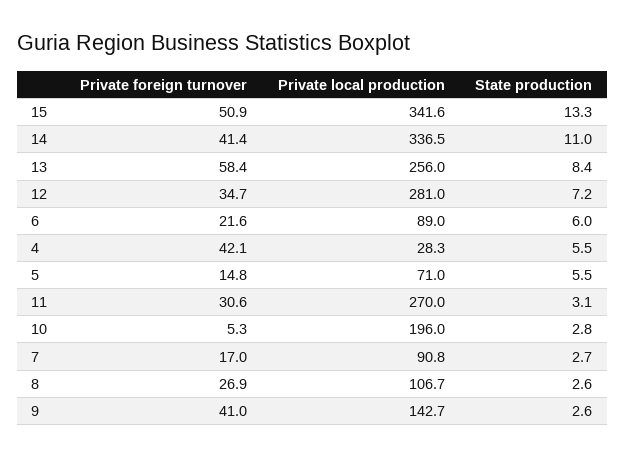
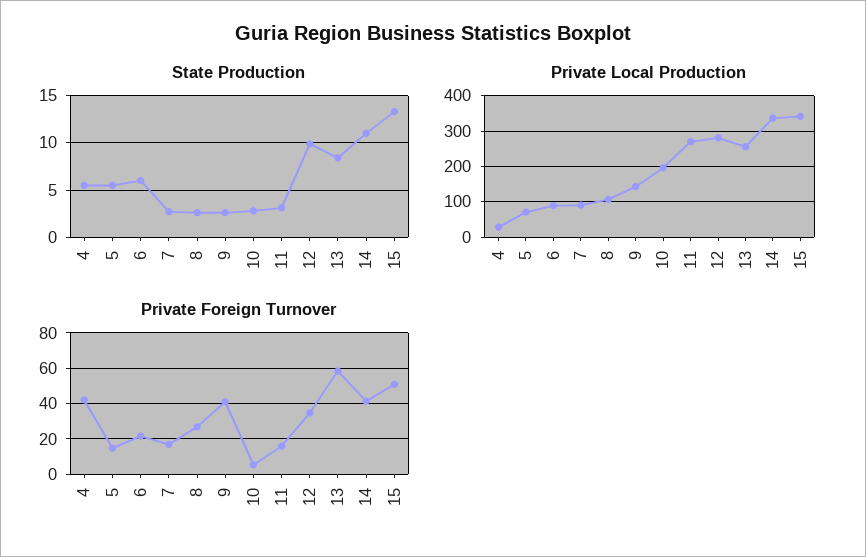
  {
    "Private foreign turnover": {
      "15": 50.9,
      "14": 41.4,
      "13": 58.4,
      "12": 34.7,
      "6": 21.6,
      "4": 42.1,
      "5": 14.8,
-     "11": 30.6,
+     "11": 15,
      "10": 5.3,
      "7": 17,
      "8": 26.9,
      "9": 41
    },
    "Private local production": {
      "15": 341.6,
      "14": 336.5,
      "13": 256,
      "12": 281,
      "6": 89,
      "4": 28.3,
      "5": 71,
      "11": 270,
      "10": 196,
      "7": 90.8,
      "8": 106.7,
      "9": 142.7
    },
    "State production": {
      "15": 13.3,
      "14": 11,
      "13": 8.4,
-     "12": 7.2,
+     "12": 10,
      "6": 6,
      "4": 5.5,
      "5": 5.5,
      "11": 3.1,
      "10": 2.8,
      "7": 2.7,
      "8": 2.6,
      "9": 2.6
    }
  }

